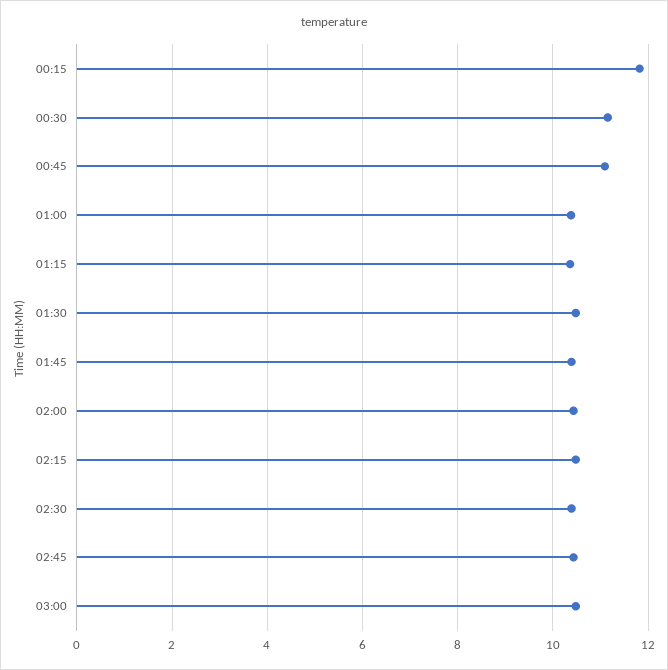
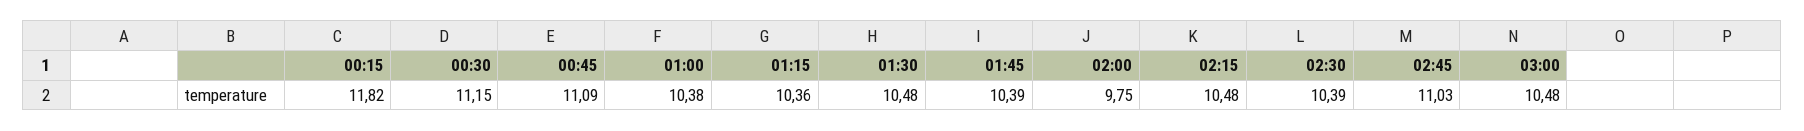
  {
    "00:15": 11.82,
    "00:30": 11.15,
    "00:45": 11.09,
    "01:00": 10.38,
    "01:15": 10.36,
    "01:30": 10.48,
    "01:45": 10.39,
-   "02:00": 10.4,
+   "02:00": 9.75,
    "02:15": 10.48,
    "02:30": 10.39,
-   "02:45": 10.4,
+   "02:45": 11.03,
    "03:00": 10.48
  }

